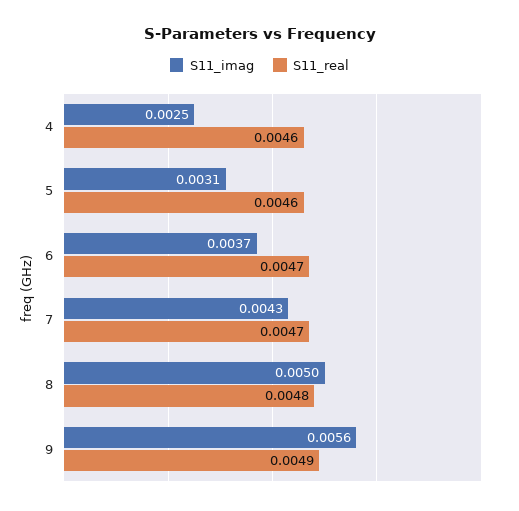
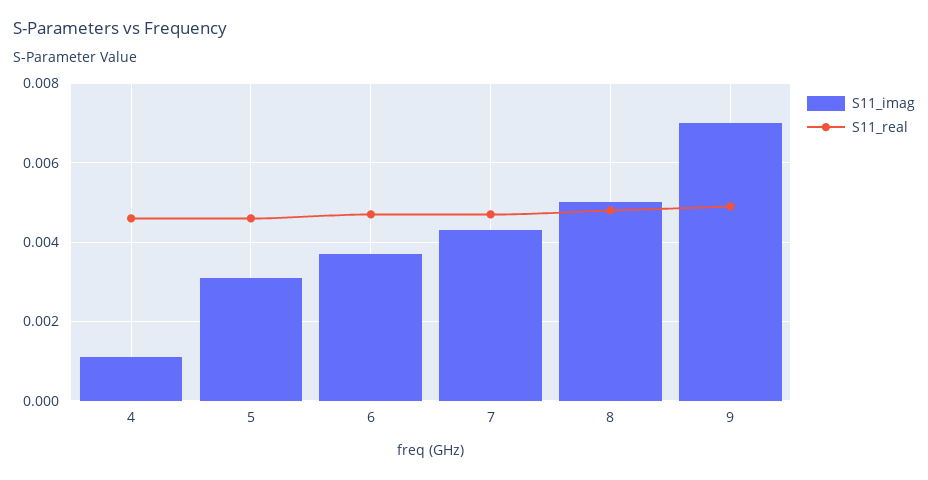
  {
    "S11_imag": {
-     "4": 0.0025,
+     "4": 0.001,
      "5": 0.0031,
      "6": 0.0037,
      "7": 0.0043,
      "8": 0.005,
-     "9": 0.0056
+     "9": 0.007
    },
    "S11_real": {
      "4": 0.0046,
      "5": 0.0046,
      "6": 0.0047,
      "7": 0.0047,
      "8": 0.0048,
      "9": 0.0049
    }
  }

